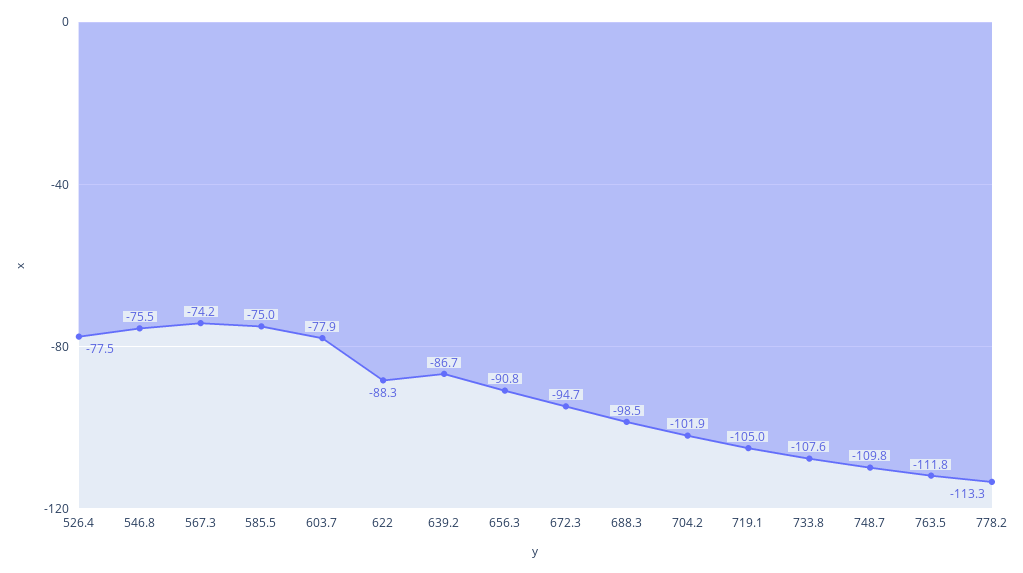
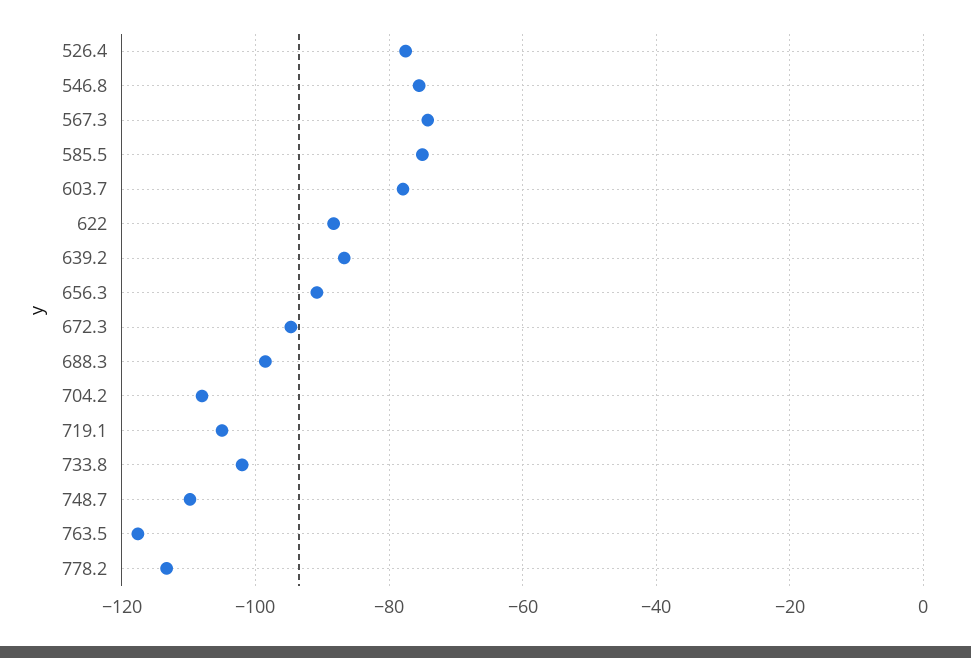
  {
    "526.4": -77.5,
    "546.8": -75.5,
    "567.3": -74.2,
    "585.5": -75,
    "603.7": -77.9,
    "622": -88.3,
    "639.2": -86.7,
    "656.3": -90.8,
    "672.3": -94.7,
    "688.3": -98.5,
-   "704.2": -101.9,
+   "704.2": -108,
    "719.1": -105,
-   "733.8": -107.6,
+   "733.8": -102,
    "748.7": -109.8,
-   "763.5": -111.8,
+   "763.5": -118,
    "778.2": -113.3
  }

